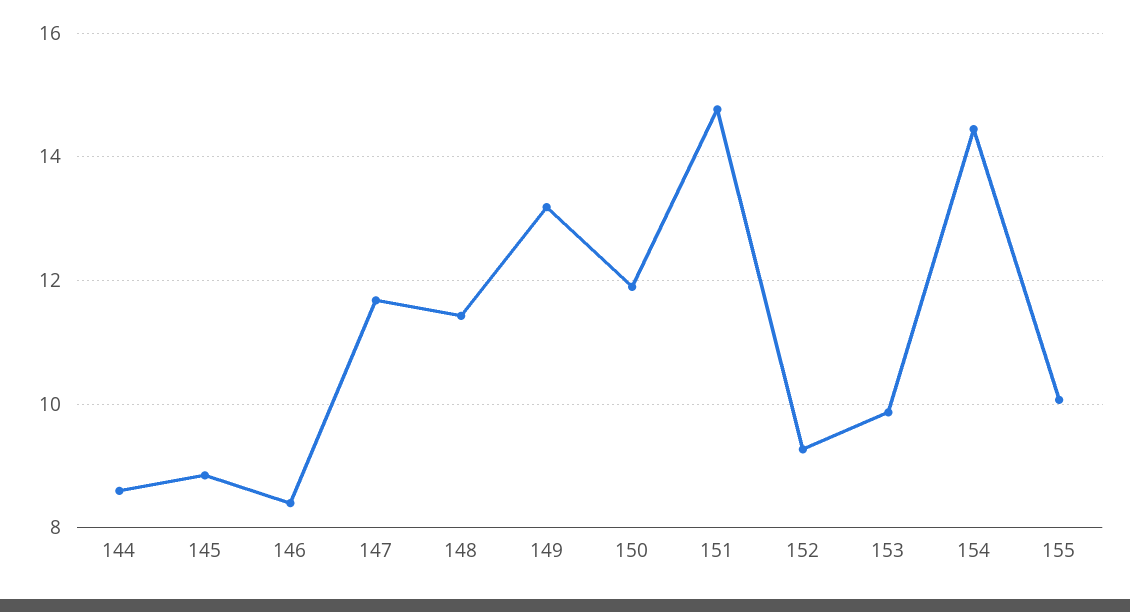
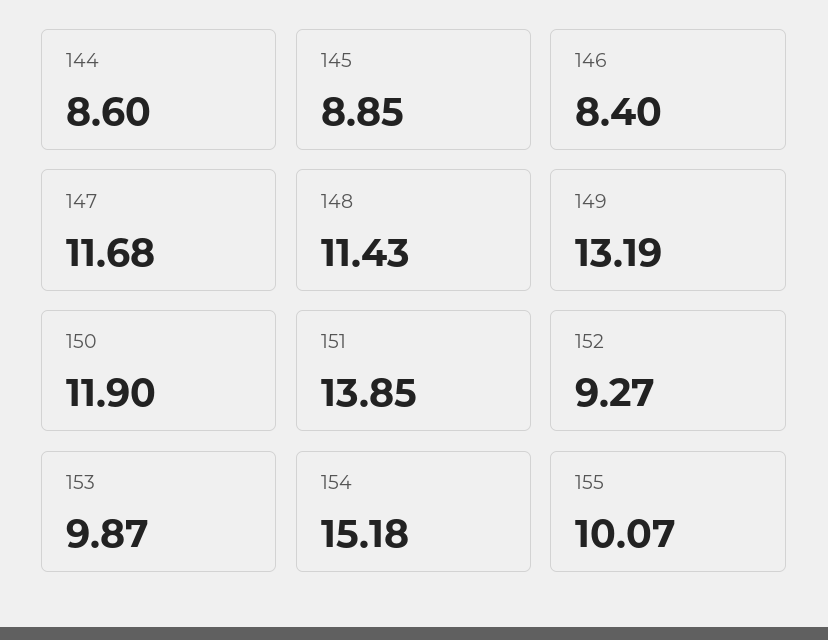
  {
    "144": 8.6,
    "145": 8.85,
    "146": 8.4,
    "147": 11.68,
    "148": 11.43,
    "149": 13.19,
    "150": 11.9,
-   "151": 14.8,
+   "151": 13.85,
    "152": 9.27,
    "153": 9.87,
-   "154": 14.4,
+   "154": 15.18,
    "155": 10.07
  }

